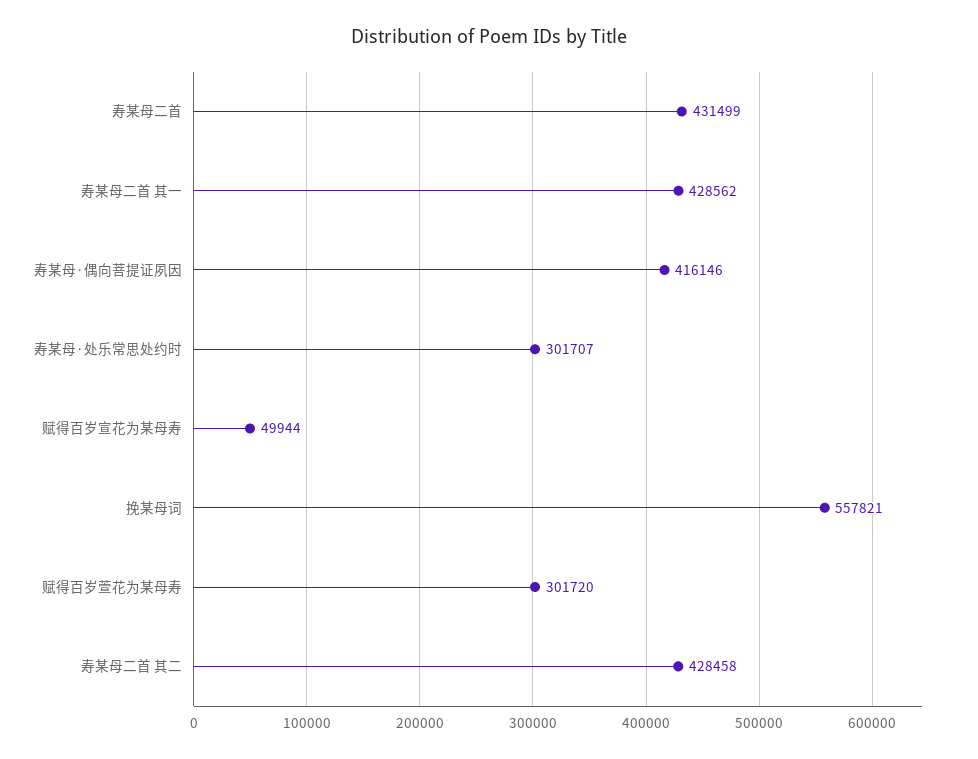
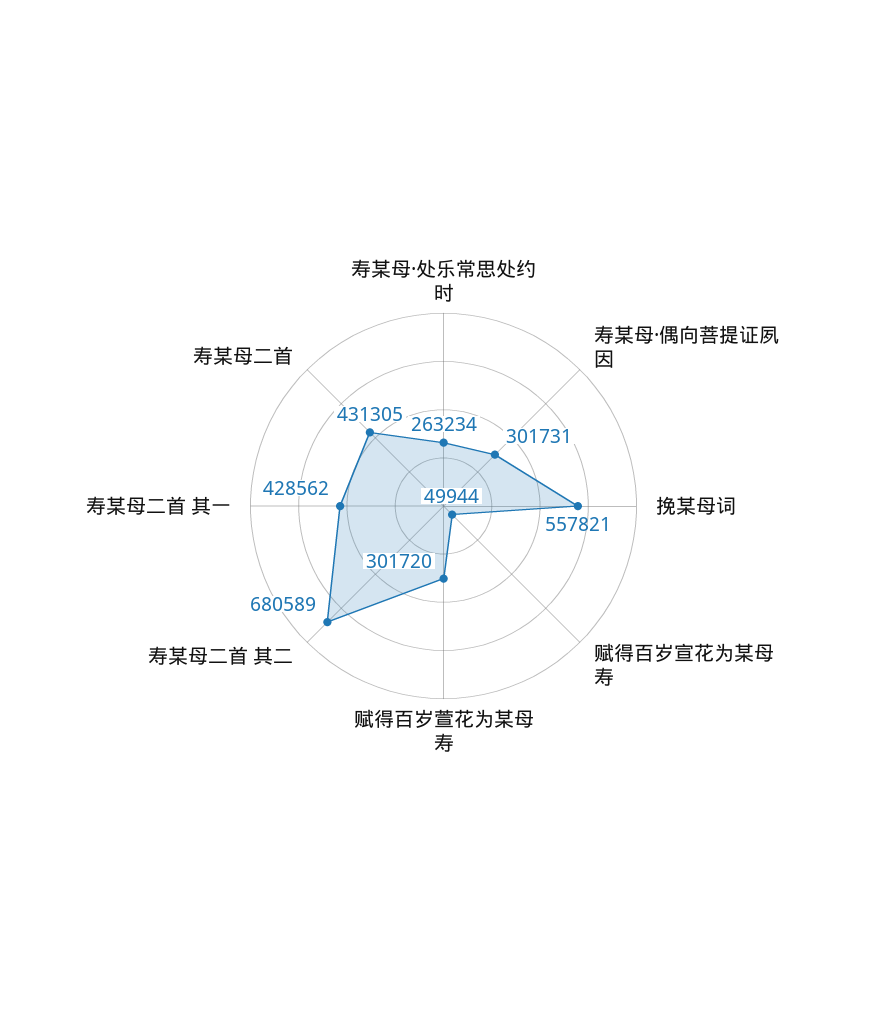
  {
-   "寿某母二首": 431499,
+   "寿某母二首": 431305,
    "寿某母二首 其一": 428562,
-   "寿某母·偶向菩提证夙因": 416146,
+   "寿某母·偶向菩提证夙因": 301731,
-   "寿某母·处乐常思处约时": 301707,
+   "寿某母·处乐常思处约时": 263234,
    "赋得百岁宣花为某母寿": 49944,
    "挽某母词": 557821,
    "赋得百岁萱花为某母寿": 301720,
-   "寿某母二首 其二": 428458
+   "寿某母二首 其二": 680589
  }

